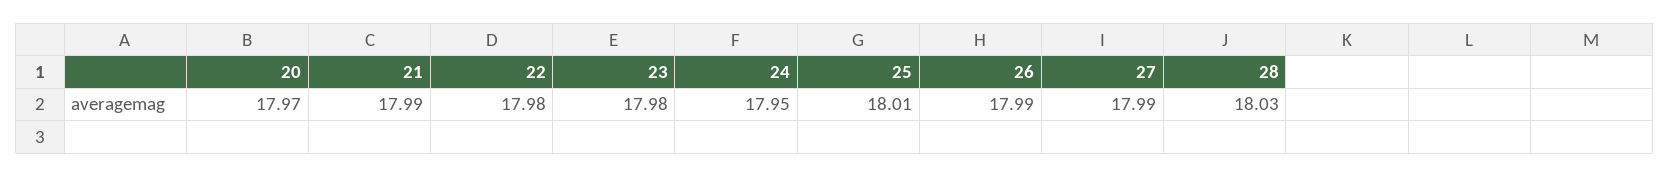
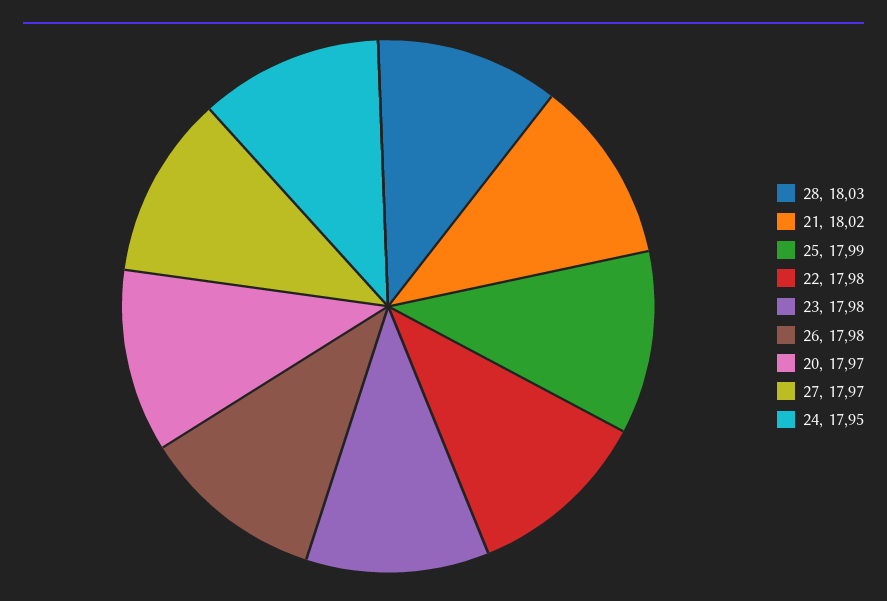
  {
    "20": 17.97,
-   "21": 17.99,
+   "21": 18.02,
    "22": 17.98,
    "23": 17.98,
    "24": 17.95,
-   "25": 18.01,
+   "25": 17.99,
-   "26": 17.99,
+   "26": 17.98,
-   "27": 17.99,
+   "27": 17.97,
    "28": 18.03
  }

